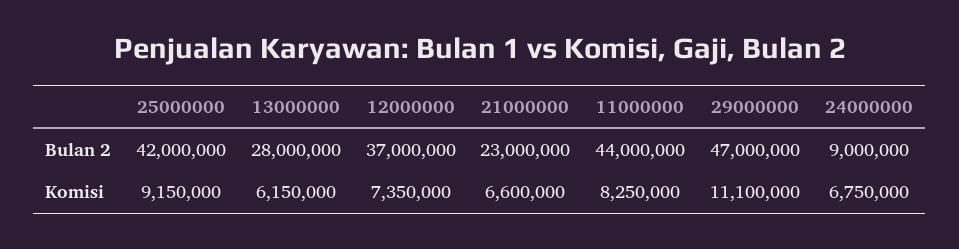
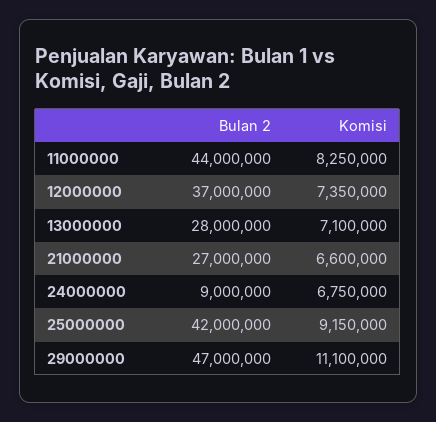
  {
    "25000000": {
      "Bulan 2": 42000000,
      "Komisi": 9150000
    },
    "13000000": {
      "Bulan 2": 28000000,
-     "Komisi": 6150000
+     "Komisi": 7100000
    },
    "12000000": {
      "Bulan 2": 37000000,
      "Komisi": 7350000
    },
    "21000000": {
-     "Bulan 2": 23000000,
+     "Bulan 2": 27000000,
      "Komisi": 6600000
    },
    "11000000": {
      "Bulan 2": 44000000,
      "Komisi": 8250000
    },
    "29000000": {
      "Bulan 2": 47000000,
      "Komisi": 11100000
    },
    "24000000": {
      "Bulan 2": 9000000,
      "Komisi": 6750000
    }
  }

